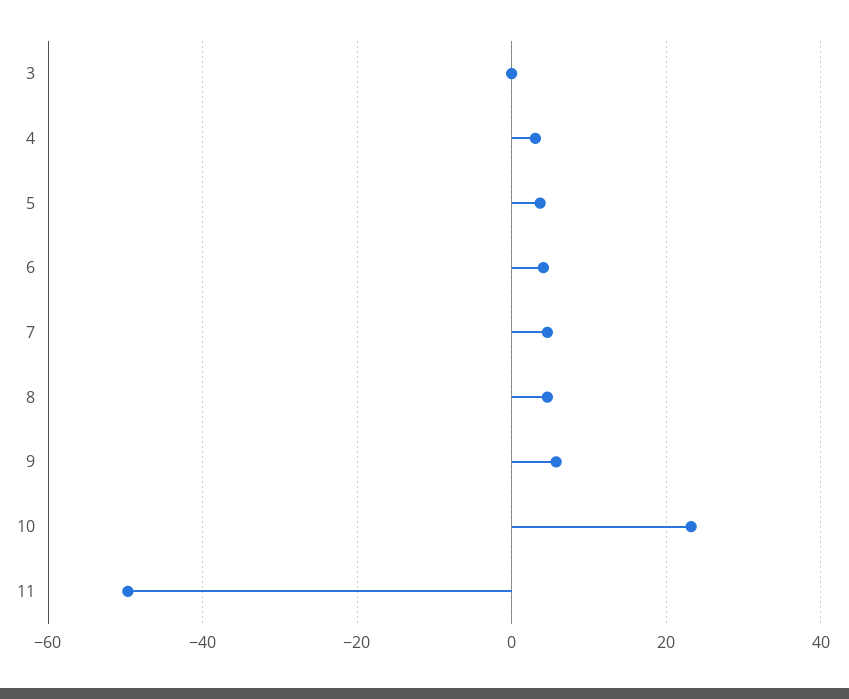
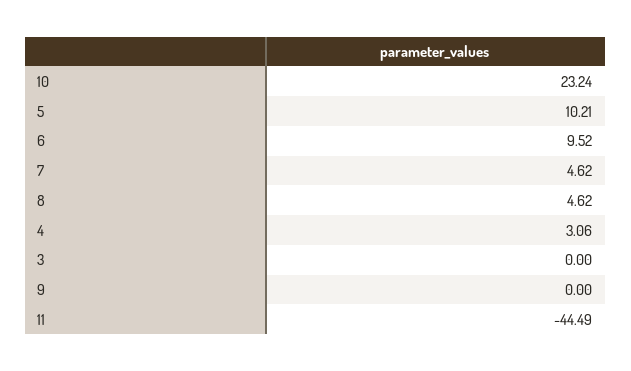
  {
    "3": 0,
    "4": 3.06,
-   "5": 4,
+   "5": 10.21,
-   "6": 4,
+   "6": 9.52,
    "7": 4.62,
    "8": 4.62,
-   "9": 6,
+   "9": 0,
    "10": 23.24,
-   "11": -50
+   "11": -44.49
  }

